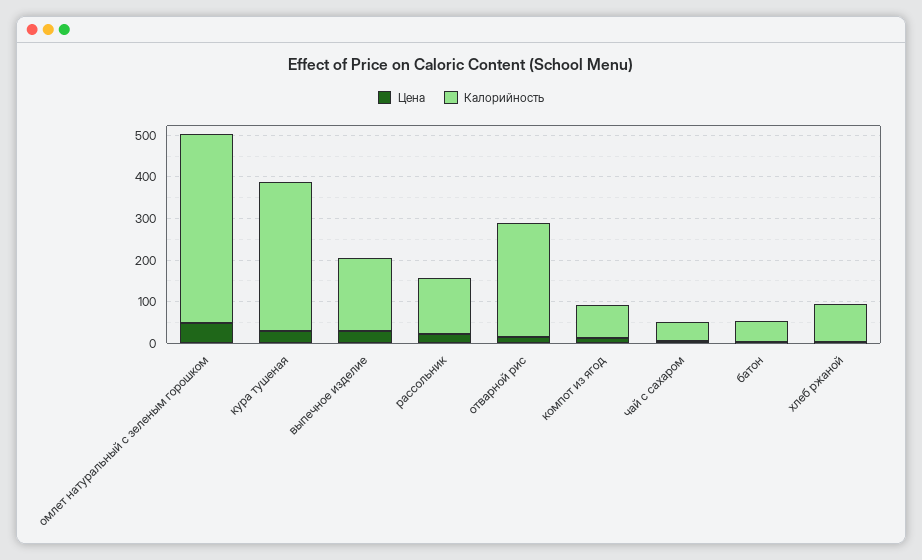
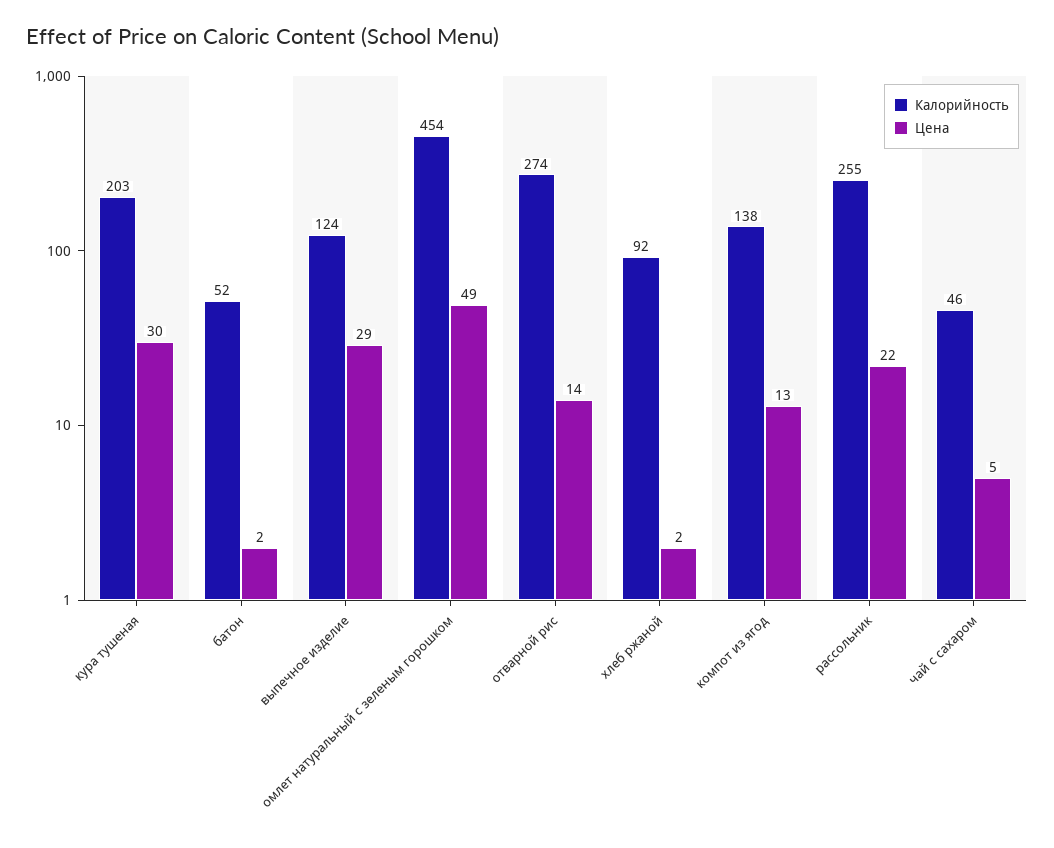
  {
    "Цена": {
      "омлет натуральный с зеленым горошком": 49,
      "кура тушеная": 30,
      "выпечное изделие": 29,
      "рассольник": 22,
      "отварной рис": 14,
      "компот из ягод": 13,
      "чай с сахаром": 5,
      "батон": 2,
      "хлеб ржаной": 2
    },
    "Калорийность": {
      "омлет натуральный с зеленым горошком": 454,
-     "кура тушеная": 360,
+     "кура тушеная": 203,
-     "выпечное изделие": 180,
+     "выпечное изделие": 124,
-     "рассольник": 140,
+     "рассольник": 255,
      "отварной рис": 274,
-     "компот из ягод": 80,
+     "компот из ягод": 138,
      "чай с сахаром": 46,
      "батон": 52,
      "хлеб ржаной": 92
    }
  }

